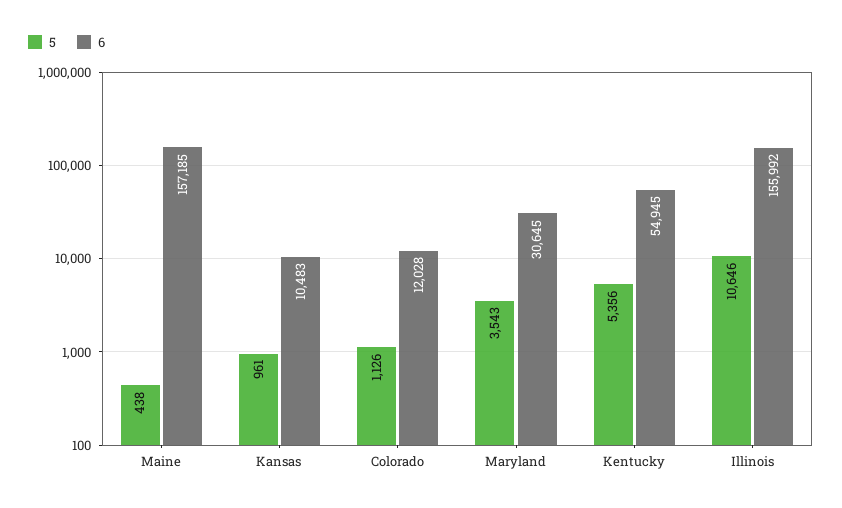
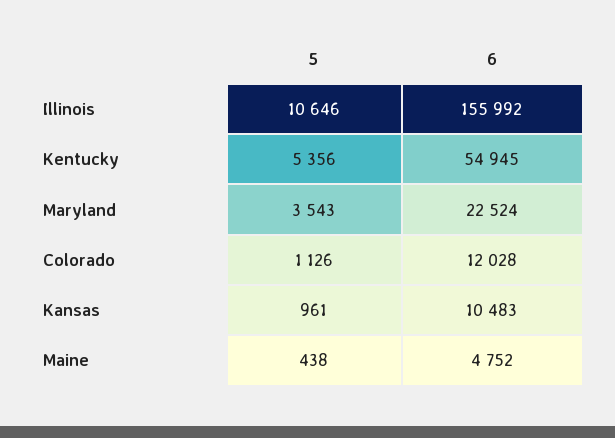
  {
    "5": {
      "Maine": 438,
      "Kansas": 961,
      "Colorado": 1126,
      "Maryland": 3543,
      "Kentucky": 5356,
      "Illinois": 10646
    },
    "6": {
-     "Maine": 157185,
+     "Maine": 4752,
      "Kansas": 10483,
      "Colorado": 12028,
-     "Maryland": 30645,
+     "Maryland": 22524,
      "Kentucky": 54945,
      "Illinois": 155992
    }
  }

